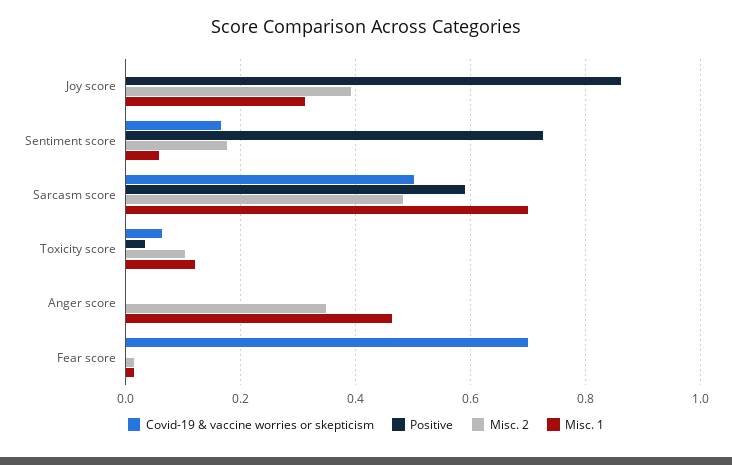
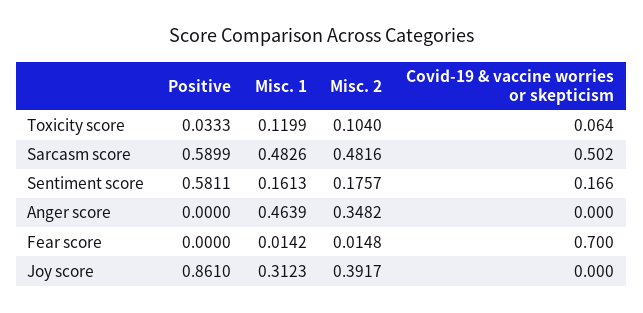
  {
    "Covid-19 & vaccine worries or skepticism": {
      "Joy score": 0,
      "Sentiment score": 0.166,
      "Sarcasm score": 0.502,
      "Toxicity score": 0.064,
      "Anger score": 0,
      "Fear score": 0.7
    },
    "Positive": {
      "Joy score": 0.861,
-     "Sentiment score": 0.72,
+     "Sentiment score": 0.5811,
      "Sarcasm score": 0.5899,
      "Toxicity score": 0.0333,
      "Anger score": 0,
      "Fear score": 0
    },
    "Misc. 2": {
      "Joy score": 0.3917,
      "Sentiment score": 0.1757,
      "Sarcasm score": 0.4816,
      "Toxicity score": 0.104,
      "Anger score": 0.3482,
      "Fear score": 0.0148
    },
    "Misc. 1": {
      "Joy score": 0.3123,
-     "Sentiment score": 0.06,
+     "Sentiment score": 0.1613,
-     "Sarcasm score": 0.7,
+     "Sarcasm score": 0.4826,
      "Toxicity score": 0.1199,
      "Anger score": 0.4639,
      "Fear score": 0.0142
    }
  }

